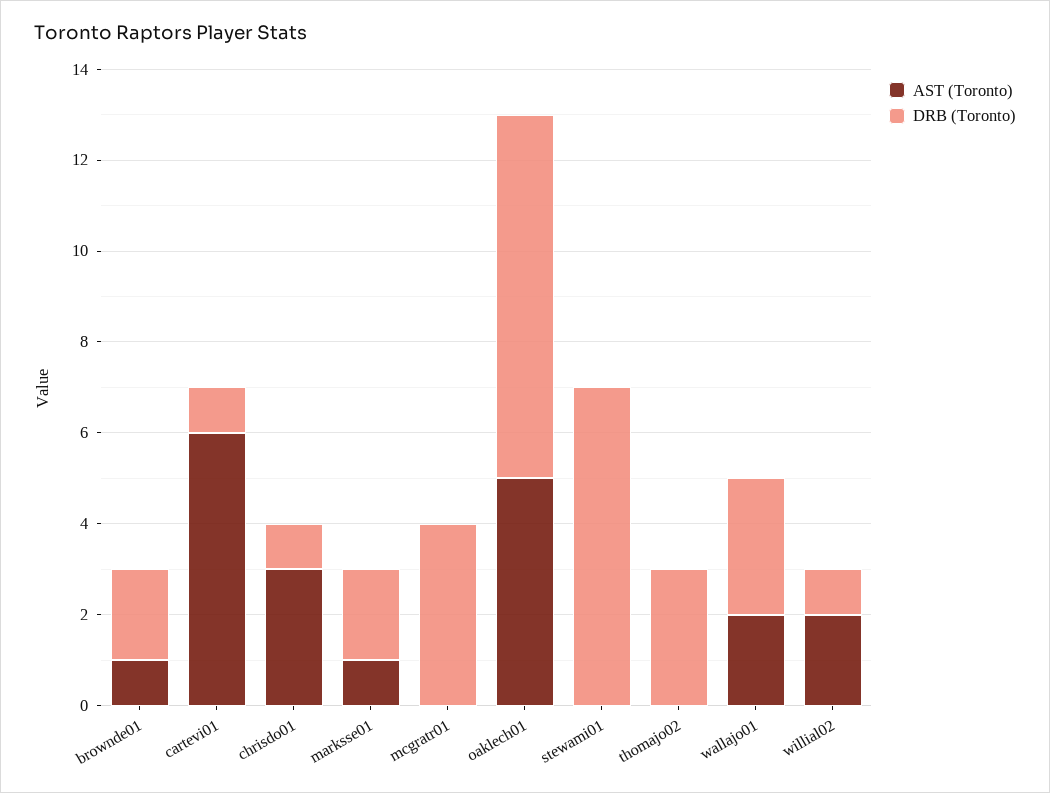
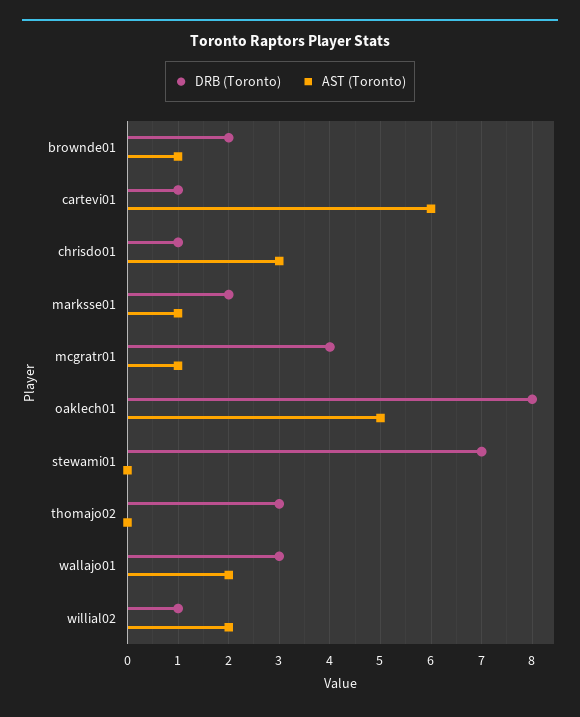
  {
    "AST (Toronto)": {
      "brownde01": 1,
      "cartevi01": 6,
      "chrisdo01": 3,
      "marksse01": 1,
-     "mcgratr01": 0,
+     "mcgratr01": 1,
      "oaklech01": 5,
      "stewami01": 0,
      "thomajo02": 0,
      "wallajo01": 2,
      "willial02": 2
    },
    "DRB (Toronto)": {
      "brownde01": 2,
      "cartevi01": 1,
      "chrisdo01": 1,
      "marksse01": 2,
      "mcgratr01": 4,
      "oaklech01": 8,
      "stewami01": 7,
      "thomajo02": 3,
      "wallajo01": 3,
      "willial02": 1
    }
  }

